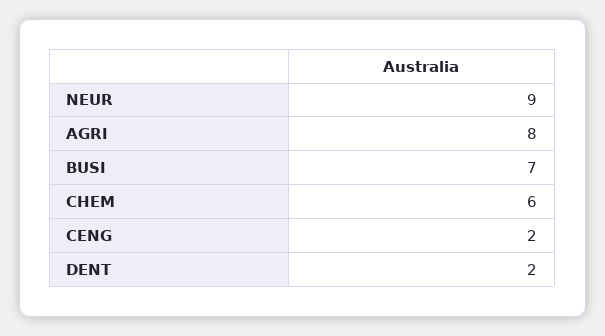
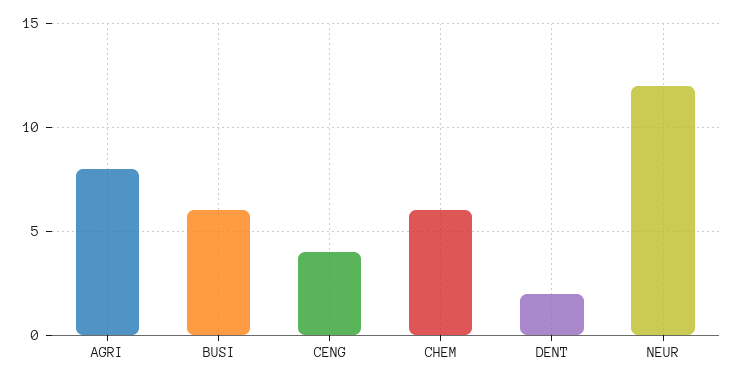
  {
-   "NEUR": 9,
+   "NEUR": 12,
    "AGRI": 8,
-   "BUSI": 7,
+   "BUSI": 6,
    "CHEM": 6,
-   "CENG": 2,
+   "CENG": 4,
    "DENT": 2
  }

